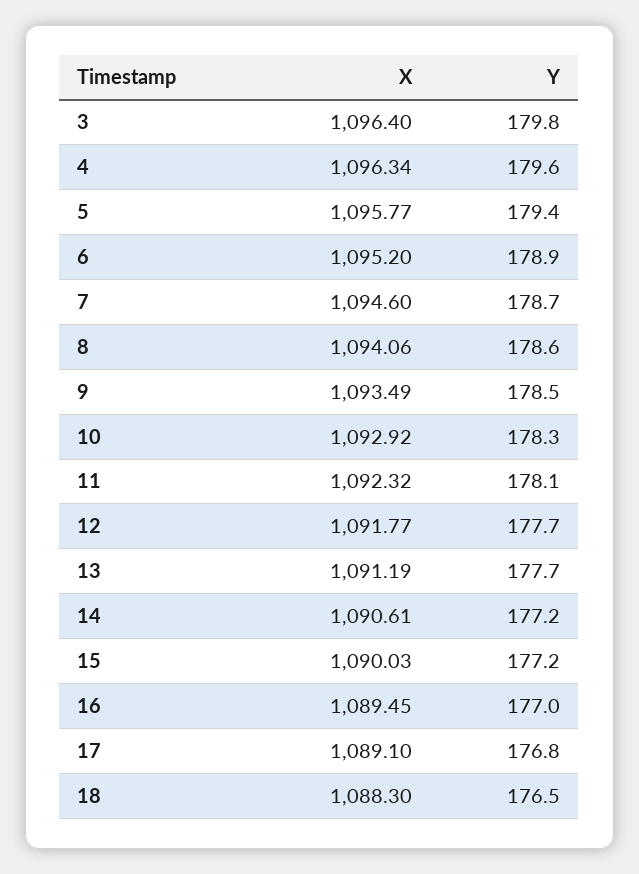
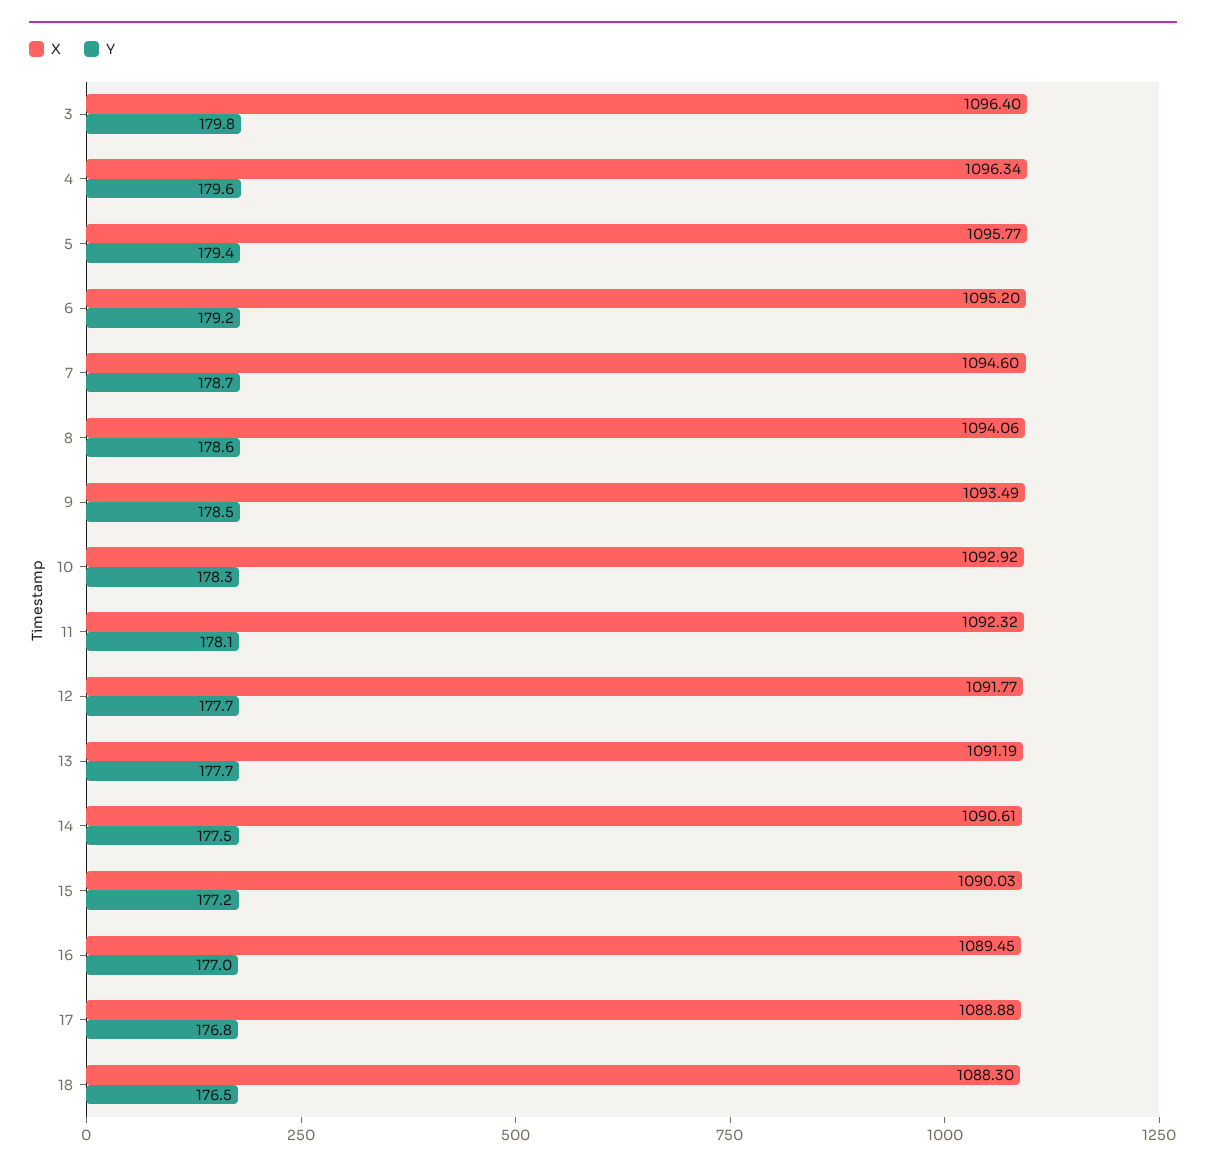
  {
    "X": {
      "3": 1096.4,
      "4": 1096.34,
      "5": 1095.77,
      "6": 1095.2,
      "7": 1094.6,
      "8": 1094.06,
      "9": 1093.49,
      "10": 1092.92,
      "11": 1092.32,
      "12": 1091.77,
      "13": 1091.19,
      "14": 1090.61,
      "15": 1090.03,
      "16": 1089.45,
-     "17": 1089.1,
+     "17": 1088.88,
      "18": 1088.3
    },
    "Y": {
      "3": 179.8,
      "4": 179.6,
      "5": 179.4,
-     "6": 178.9,
+     "6": 179.2,
      "7": 178.7,
      "8": 178.6,
      "9": 178.5,
      "10": 178.3,
      "11": 178.1,
      "12": 177.7,
      "13": 177.7,
-     "14": 177.2,
+     "14": 177.5,
      "15": 177.2,
      "16": 177,
      "17": 176.8,
      "18": 176.5
    }
  }

